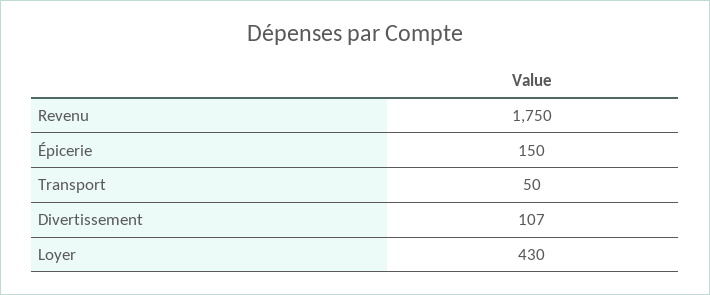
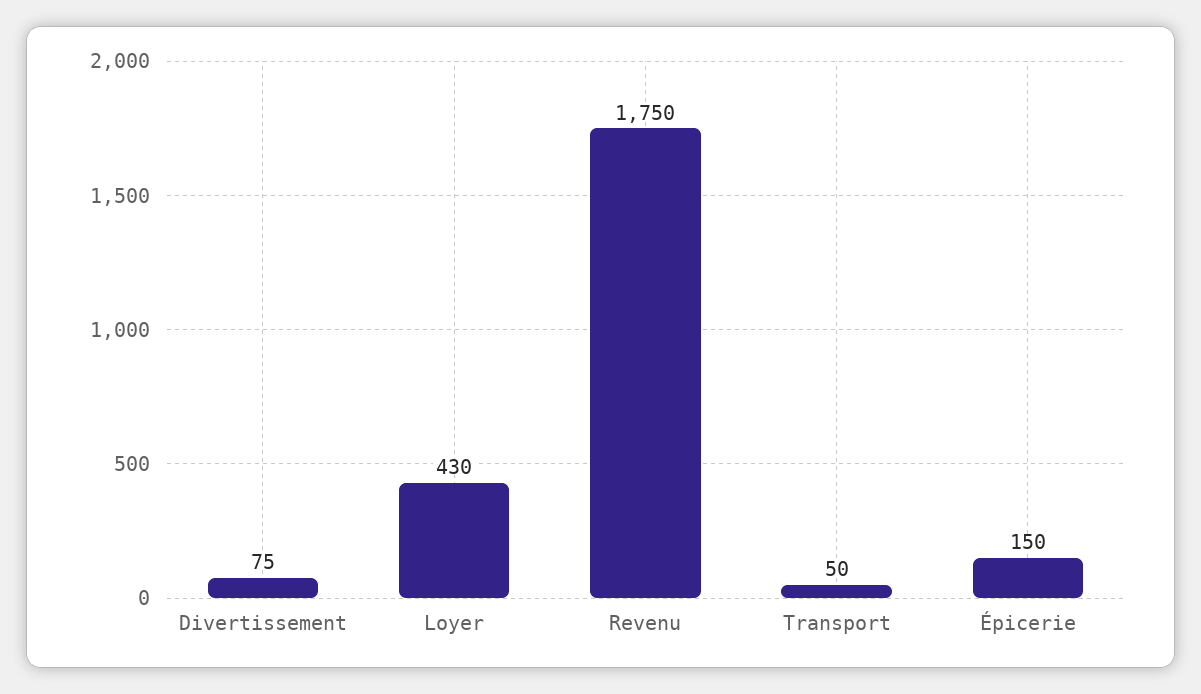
  {
    "Revenu": 1750,
    "Épicerie": 150,
    "Transport": 50,
-   "Divertissement": 107,
+   "Divertissement": 75,
    "Loyer": 430
  }

